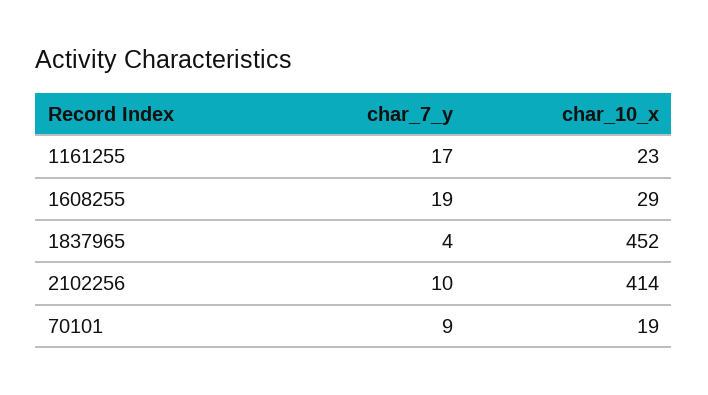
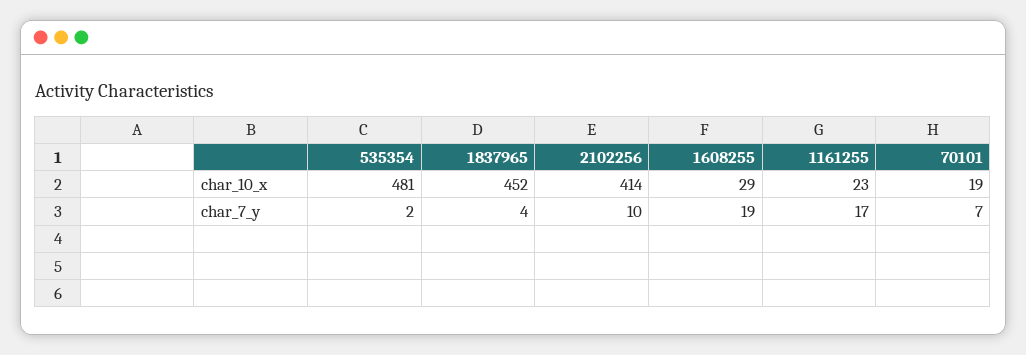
  {
    "char_7_y": {
      "1161255": 17,
      "1608255": 19,
      "1837965": 4,
      "2102256": 10,
-     "70101": 9
+     "70101": 7,
+     "535354": 2
    },
    "char_10_x": {
      "1161255": 23,
      "1608255": 29,
      "1837965": 452,
      "2102256": 414,
-     "70101": 19
+     "70101": 19,
+     "535354": 481
    }
  }

